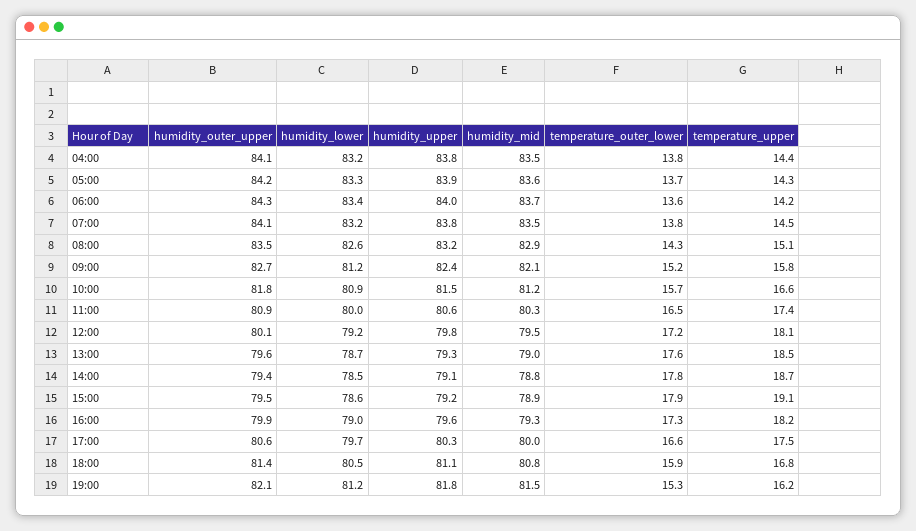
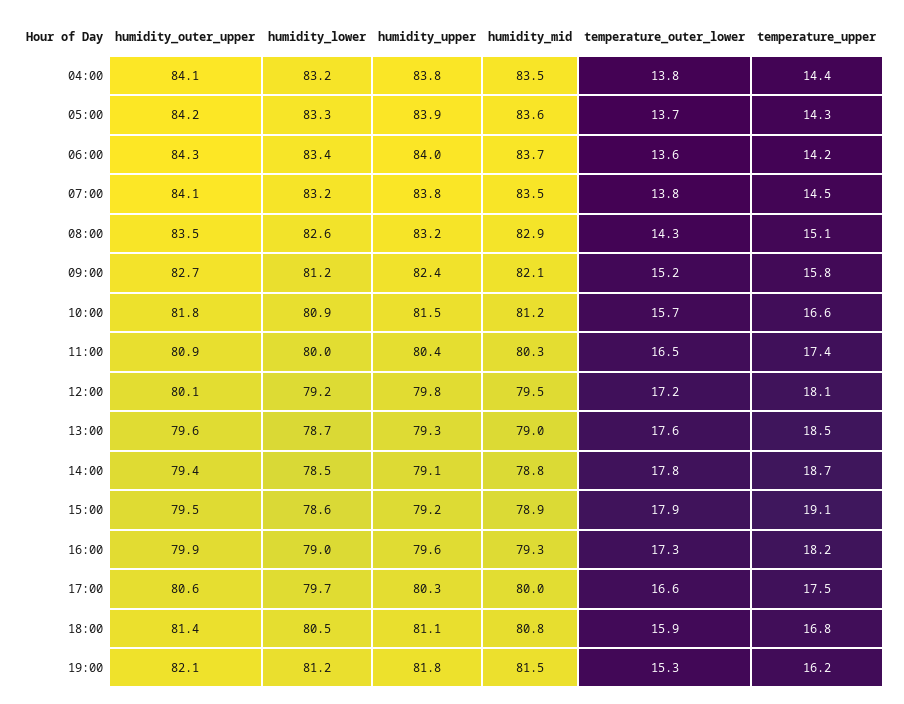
  {
    "humidity_outer_upper": {
      "04:00": 84.1,
      "05:00": 84.2,
      "06:00": 84.3,
      "07:00": 84.1,
      "08:00": 83.5,
      "09:00": 82.7,
      "10:00": 81.8,
      "11:00": 80.9,
      "12:00": 80.1,
      "13:00": 79.6,
      "14:00": 79.4,
      "15:00": 79.5,
      "16:00": 79.9,
      "17:00": 80.6,
      "18:00": 81.4,
      "19:00": 82.1
    },
    "humidity_lower": {
      "04:00": 83.2,
      "05:00": 83.3,
      "06:00": 83.4,
      "07:00": 83.2,
      "08:00": 82.6,
      "09:00": 81.2,
      "10:00": 80.9,
      "11:00": 80,
      "12:00": 79.2,
      "13:00": 78.7,
      "14:00": 78.5,
      "15:00": 78.6,
      "16:00": 79,
      "17:00": 79.7,
      "18:00": 80.5,
      "19:00": 81.2
    },
    "humidity_upper": {
      "04:00": 83.8,
      "05:00": 83.9,
      "06:00": 84,
      "07:00": 83.8,
      "08:00": 83.2,
      "09:00": 82.4,
      "10:00": 81.5,
-     "11:00": 80.6,
+     "11:00": 80.4,
      "12:00": 79.8,
      "13:00": 79.3,
      "14:00": 79.1,
      "15:00": 79.2,
      "16:00": 79.6,
      "17:00": 80.3,
      "18:00": 81.1,
      "19:00": 81.8
    },
    "humidity_mid": {
      "04:00": 83.5,
      "05:00": 83.6,
      "06:00": 83.7,
      "07:00": 83.5,
      "08:00": 82.9,
      "09:00": 82.1,
      "10:00": 81.2,
      "11:00": 80.3,
      "12:00": 79.5,
      "13:00": 79,
      "14:00": 78.8,
      "15:00": 78.9,
      "16:00": 79.3,
      "17:00": 80,
      "18:00": 80.8,
      "19:00": 81.5
    },
    "temperature_outer_lower": {
      "04:00": 13.8,
      "05:00": 13.7,
      "06:00": 13.6,
      "07:00": 13.8,
      "08:00": 14.3,
      "09:00": 15.2,
      "10:00": 15.7,
      "11:00": 16.5,
      "12:00": 17.2,
      "13:00": 17.6,
      "14:00": 17.8,
      "15:00": 17.9,
      "16:00": 17.3,
      "17:00": 16.6,
      "18:00": 15.9,
      "19:00": 15.3
    },
    "temperature_upper": {
      "04:00": 14.4,
      "05:00": 14.3,
      "06:00": 14.2,
      "07:00": 14.5,
      "08:00": 15.1,
      "09:00": 15.8,
      "10:00": 16.6,
      "11:00": 17.4,
      "12:00": 18.1,
      "13:00": 18.5,
      "14:00": 18.7,
      "15:00": 19.1,
      "16:00": 18.2,
      "17:00": 17.5,
      "18:00": 16.8,
      "19:00": 16.2
    }
  }

